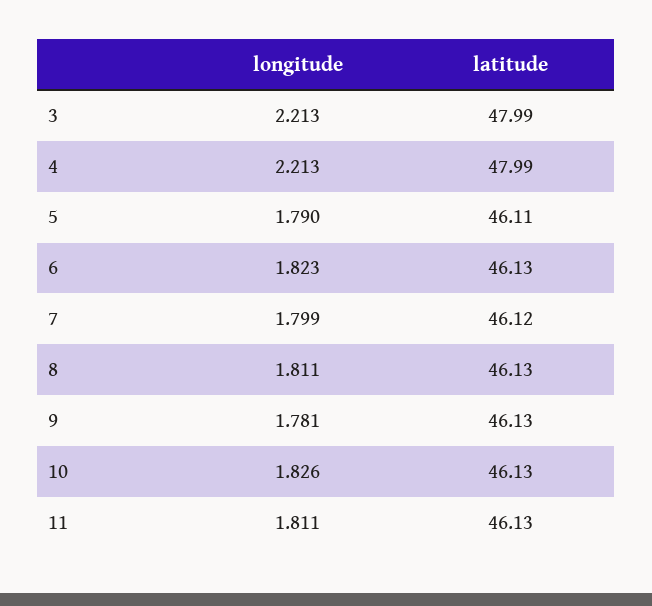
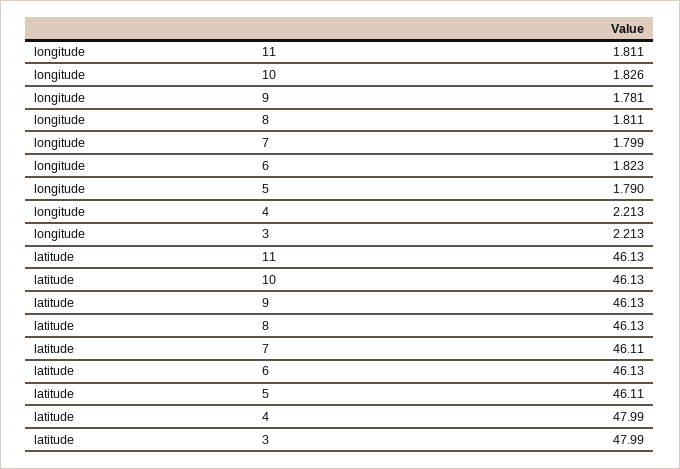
  {
    "longitude": {
      "3": 2.213,
      "4": 2.213,
      "5": 1.79,
      "6": 1.823,
      "7": 1.799,
      "8": 1.811,
      "9": 1.781,
      "10": 1.826,
      "11": 1.811
    },
    "latitude": {
      "3": 47.99,
      "4": 47.99,
      "5": 46.11,
      "6": 46.13,
-     "7": 46.12,
+     "7": 46.11,
      "8": 46.13,
      "9": 46.13,
      "10": 46.13,
      "11": 46.13
    }
  }

